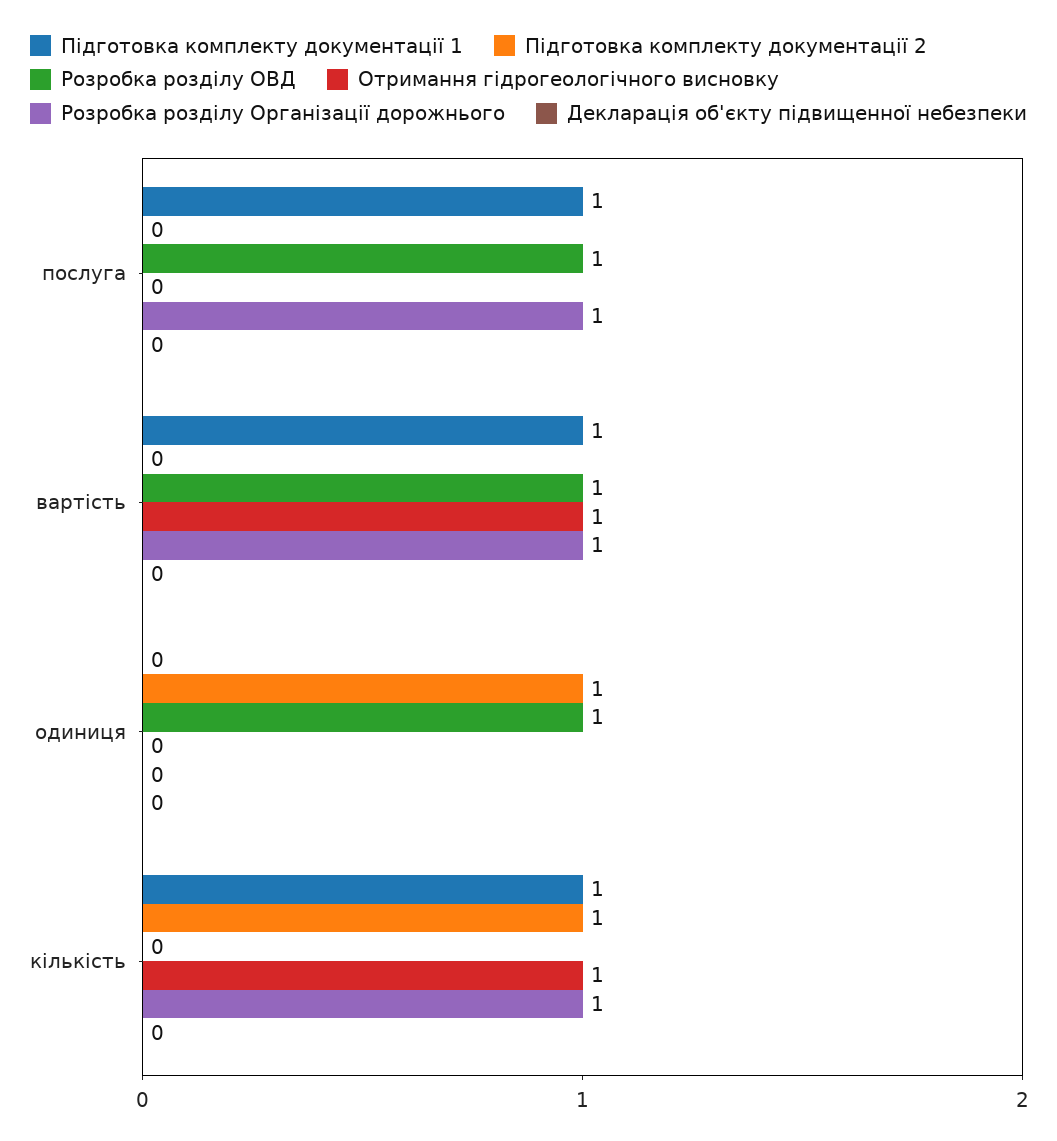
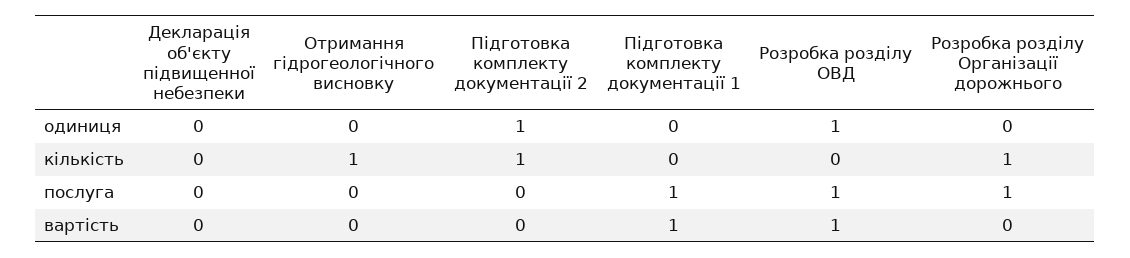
  {
    "Підготовка комплекту документації 1": {
      "послуга": 1,
      "вартість": 1,
      "одиниця": 0,
-     "кількість": 1
+     "кількість": 0
    },
    "Підготовка комплекту документації 2": {
      "послуга": 0,
      "вартість": 0,
      "одиниця": 1,
      "кількість": 1
    },
    "Розробка розділу ОВД": {
      "послуга": 1,
      "вартість": 1,
      "одиниця": 1,
      "кількість": 0
    },
    "Отримання гідрогеологічного висновку": {
      "послуга": 0,
-     "вартість": 1,
+     "вартість": 0,
      "одиниця": 0,
      "кількість": 1
    },
    "Розробка розділу Організації дорожнього": {
      "послуга": 1,
-     "вартість": 1,
+     "вартість": 0,
      "одиниця": 0,
      "кількість": 1
    },
    "Декларація об'єкту підвищенної небезпеки": {
      "послуга": 0,
      "вартість": 0,
      "одиниця": 0,
      "кількість": 0
    }
  }

